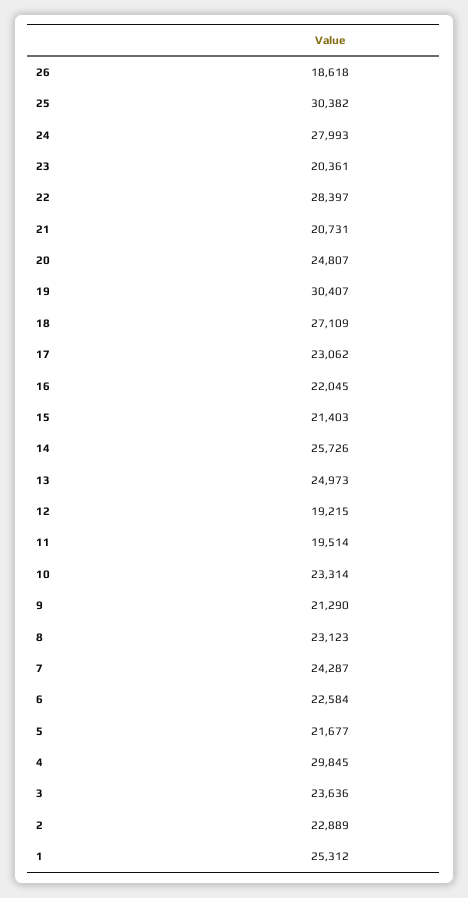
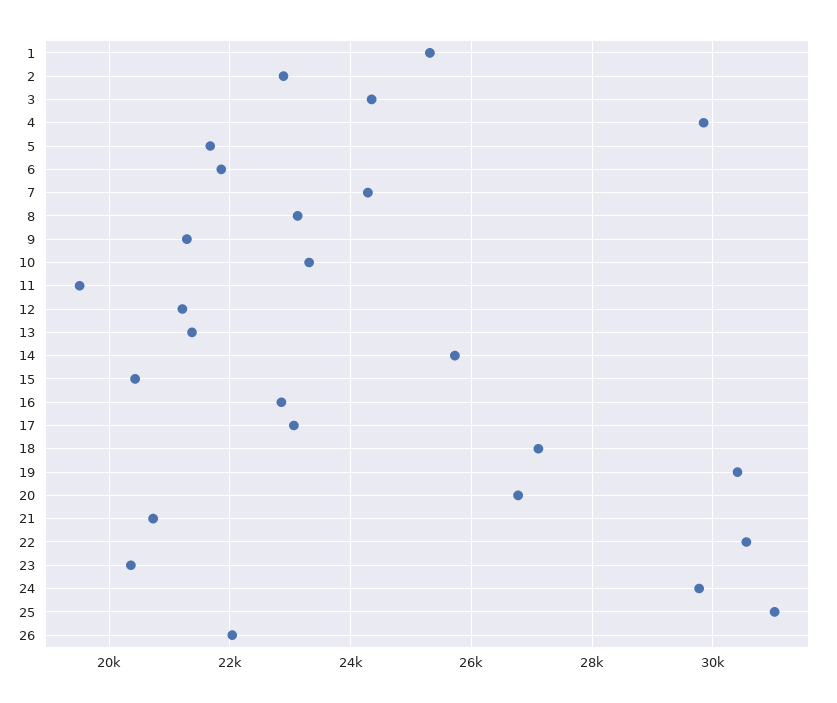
  {
-   "26": 18618,
+   "26": 22000,
-   "25": 30382,
+   "25": 31000,
-   "24": 27993,
+   "24": 29800,
    "23": 20361,
-   "22": 28397,
+   "22": 30600,
    "21": 20731,
-   "20": 24807,
+   "20": 26800,
    "19": 30407,
    "18": 27109,
    "17": 23062,
-   "16": 22045,
+   "16": 22800,
-   "15": 21403,
+   "15": 20400,
    "14": 25726,
-   "13": 24973,
+   "13": 21400,
-   "12": 19215,
+   "12": 21200,
    "11": 19514,
    "10": 23314,
    "9": 21290,
    "8": 23123,
    "7": 24287,
-   "6": 22584,
+   "6": 21800,
    "5": 21677,
    "4": 29845,
-   "3": 23636,
+   "3": 24400,
    "2": 22889,
    "1": 25312
  }

